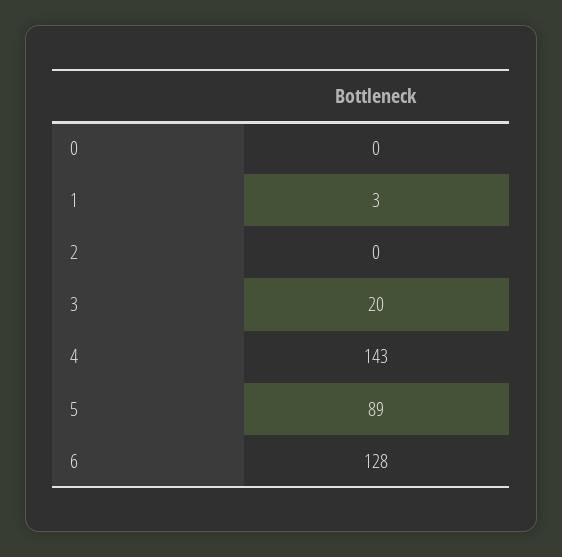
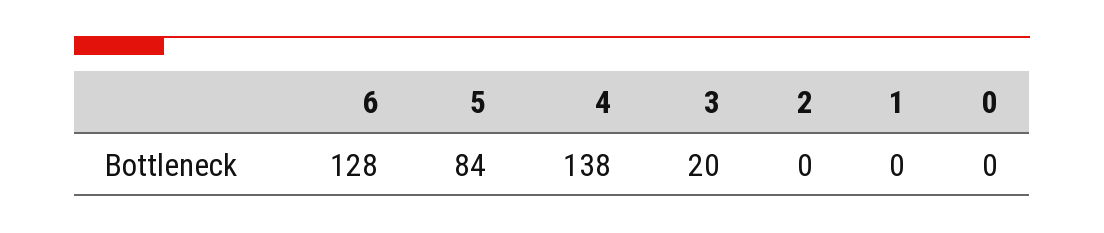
  {
    "0": 0,
-   "1": 3,
+   "1": 0,
    "2": 0,
    "3": 20,
-   "4": 143,
+   "4": 138,
-   "5": 89,
+   "5": 84,
    "6": 128
  }

